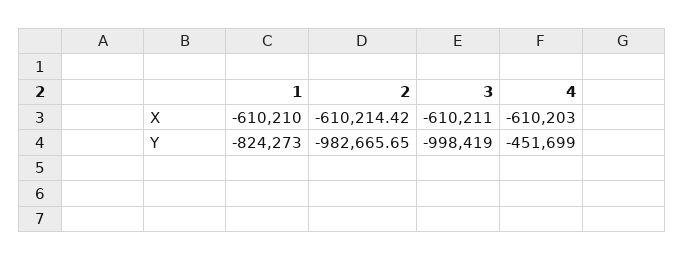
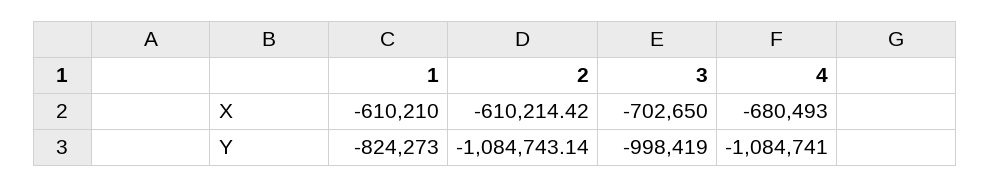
  {
    "1": {
      "X": -610210,
      "Y": -824273
    },
    "2": {
      "X": -610214.42,
-     "Y": -982665.65
+     "Y": -1084743.14
    },
    "3": {
-     "X": -610211,
+     "X": -702650,
      "Y": -998419
    },
    "4": {
-     "X": -610203,
+     "X": -680493,
-     "Y": -451699
+     "Y": -1084741
    }
  }

